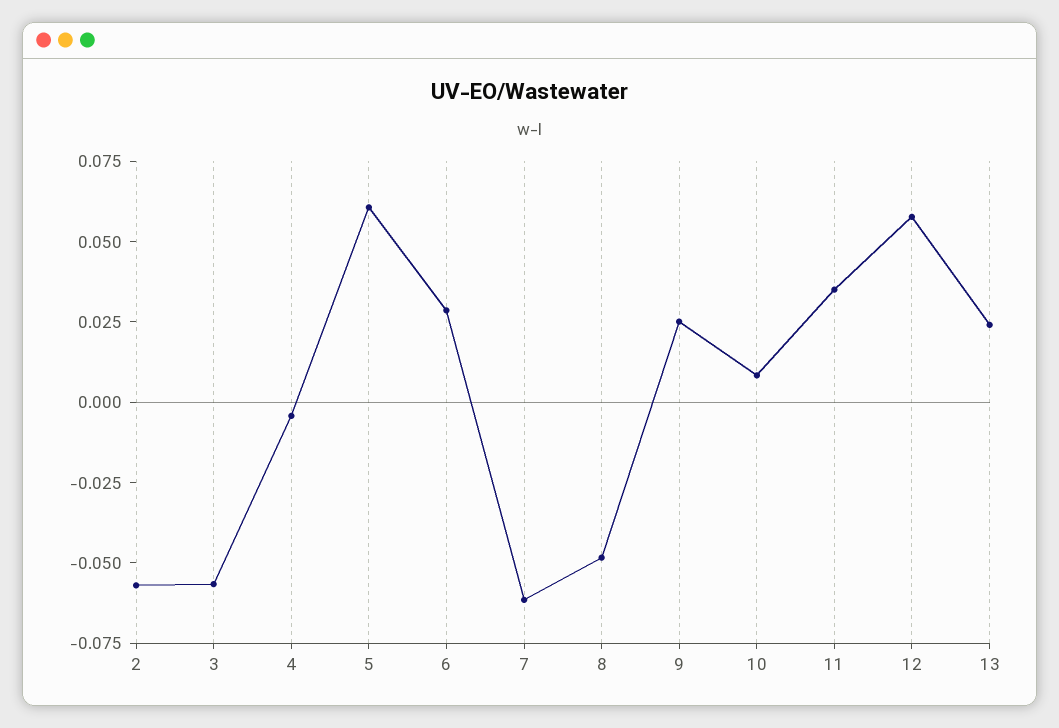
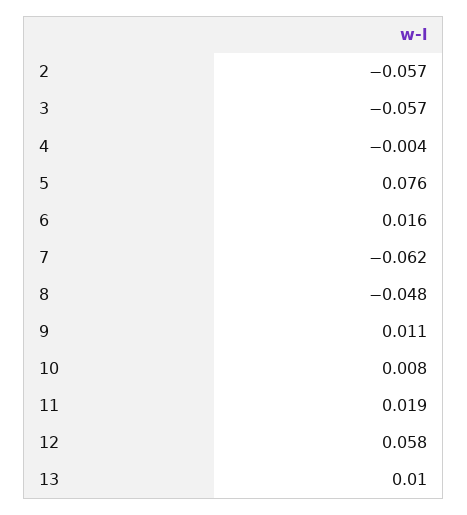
  {
    "2": -0.057,
    "3": -0.057,
    "4": -0.004,
-   "5": 0.06,
+   "5": 0.076,
-   "6": 0.03,
+   "6": 0.016,
    "7": -0.062,
    "8": -0.048,
-   "9": 0.025,
+   "9": 0.011,
    "10": 0.008,
-   "11": 0.035,
+   "11": 0.019,
    "12": 0.058,
-   "13": 0.025
+   "13": 0.01
  }

